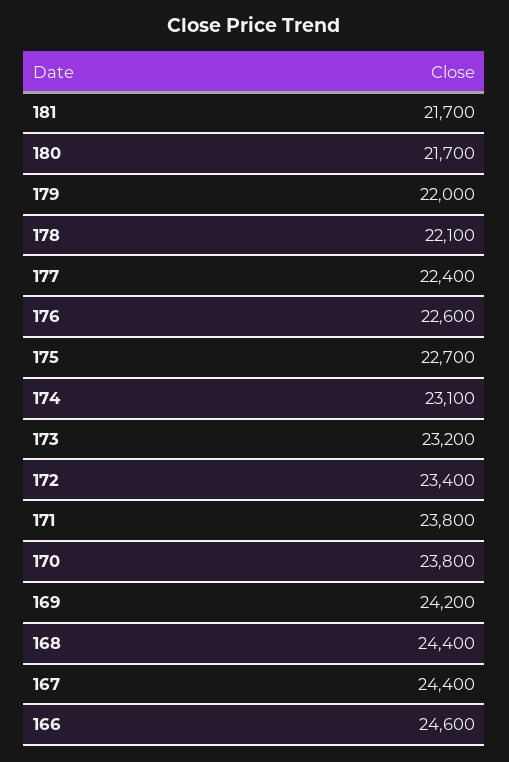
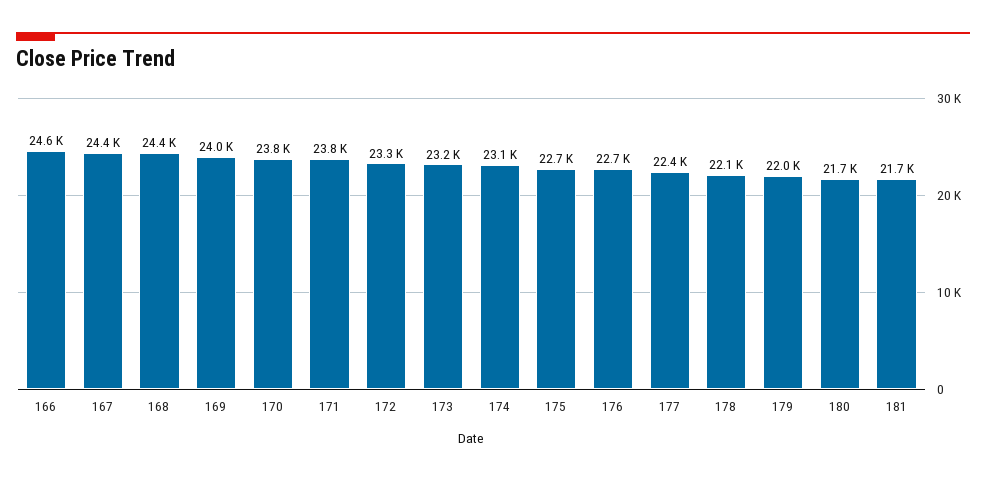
  {
    "181": 21700,
    "180": 21700,
    "179": 22000,
    "178": 22100,
    "177": 22400,
-   "176": 22600,
+   "176": 22700,
    "175": 22700,
    "174": 23100,
    "173": 23200,
-   "172": 23400,
+   "172": 23300,
    "171": 23800,
    "170": 23800,
-   "169": 24200,
+   "169": 24000,
    "168": 24400,
    "167": 24400,
    "166": 24600
  }

